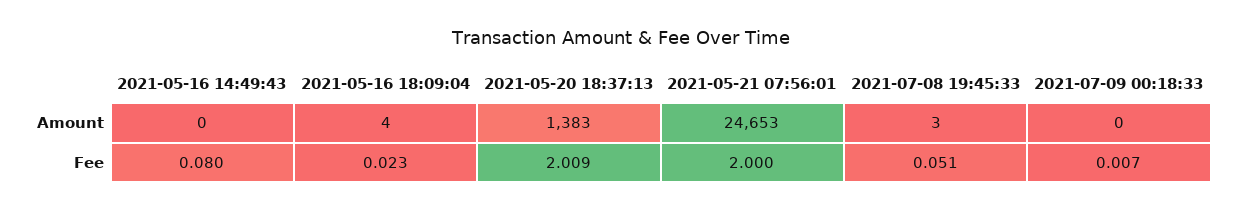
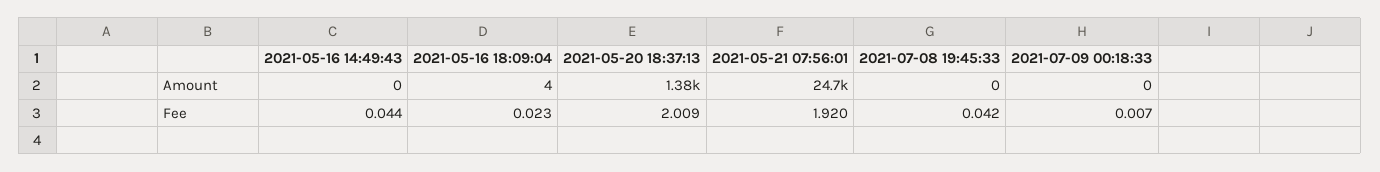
  {
    "2021-05-16 14:49:43": {
      "Amount": 0,
-     "Fee": 0.08
+     "Fee": 0.044
    },
    "2021-05-16 18:09:04": {
      "Amount": 4,
      "Fee": 0.023
    },
    "2021-05-20 18:37:13": {
      "Amount": 1383,
      "Fee": 2.009
    },
    "2021-05-21 07:56:01": {
      "Amount": 24653,
-     "Fee": 2
+     "Fee": 1.92
    },
    "2021-07-08 19:45:33": {
-     "Amount": 3,
+     "Amount": 0,
-     "Fee": 0.051
+     "Fee": 0.042
    },
    "2021-07-09 00:18:33": {
      "Amount": 0,
      "Fee": 0.007
    }
  }

